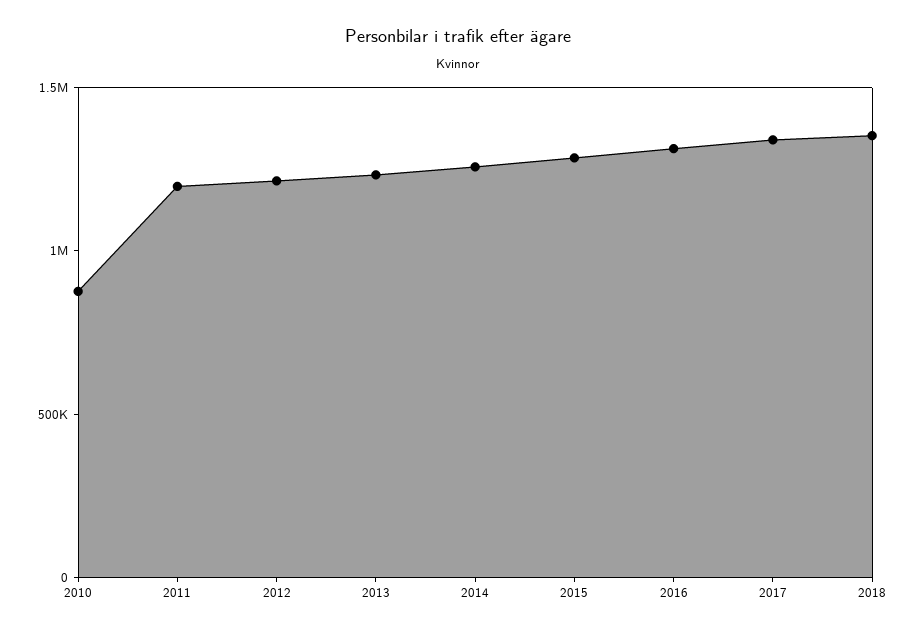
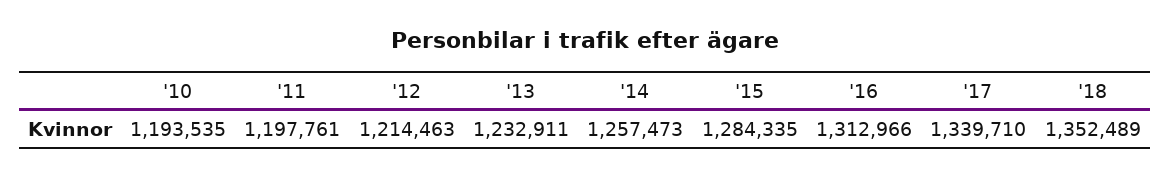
  {
-   "2010": 900000,
+   "2010": 1193535,
    "2011": 1197761,
    "2012": 1214463,
    "2013": 1232911,
    "2014": 1257473,
    "2015": 1284335,
    "2016": 1312966,
    "2017": 1339710,
    "2018": 1352489
  }

